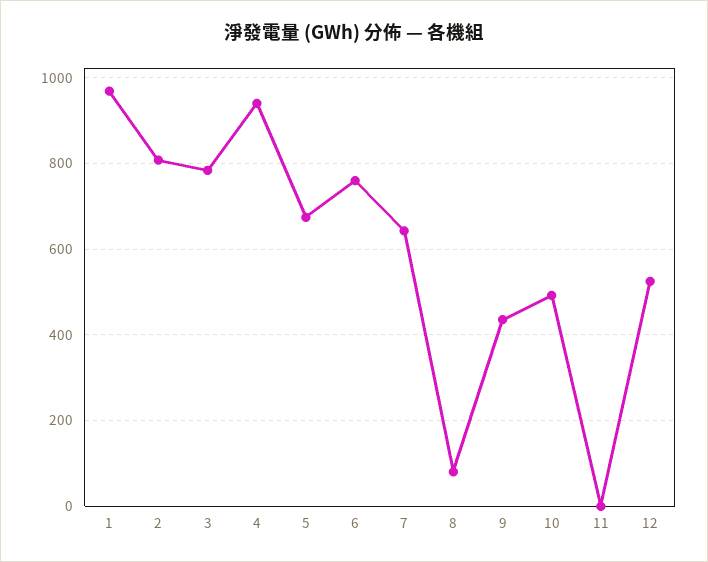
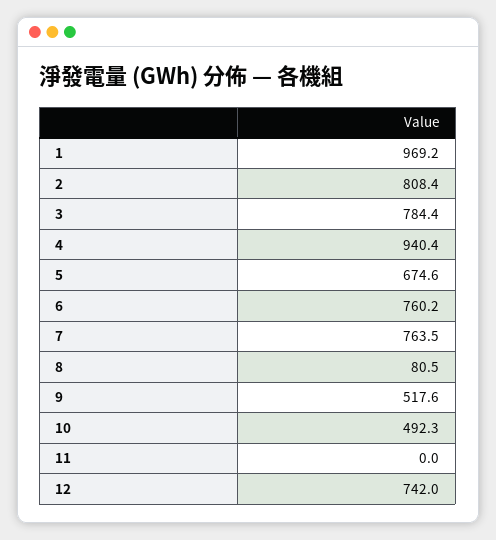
  {
    "1": 969.2,
    "2": 808.4,
    "3": 784.4,
    "4": 940.4,
    "5": 674.6,
    "6": 760.2,
-   "7": 640,
+   "7": 763.5,
    "8": 80.5,
-   "9": 440,
+   "9": 517.6,
    "10": 492.3,
    "11": 0,
-   "12": 520
+   "12": 742
  }

